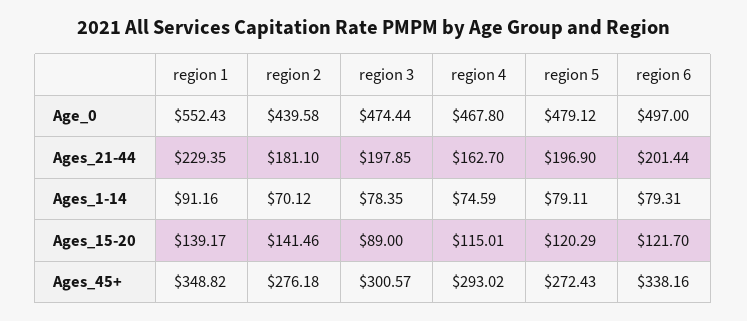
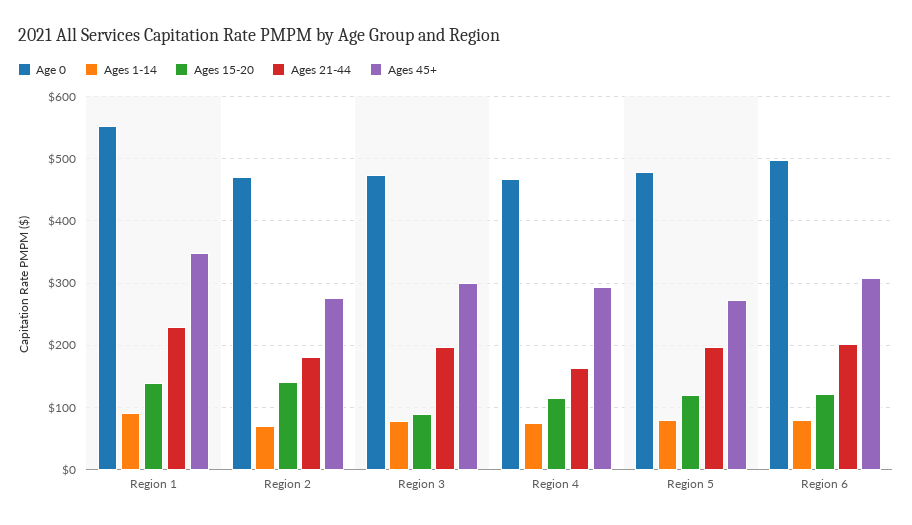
  {
    "Age_0": {
      "region 1": 552.43,
-     "region 2": 439.58,
+     "region 2": 470,
      "region 3": 474.44,
      "region 4": 467.8,
      "region 5": 479.12,
      "region 6": 497
    },
    "Ages_21-44": {
      "region 1": 229.35,
      "region 2": 181.1,
      "region 3": 197.85,
      "region 4": 162.7,
      "region 5": 196.9,
      "region 6": 201.44
    },
    "Ages_1-14": {
      "region 1": 91.16,
      "region 2": 70.12,
      "region 3": 78.35,
      "region 4": 74.59,
      "region 5": 79.11,
      "region 6": 79.31
    },
    "Ages_15-20": {
      "region 1": 139.17,
      "region 2": 141.46,
      "region 3": 89,
      "region 4": 115.01,
      "region 5": 120.29,
      "region 6": 121.7
    },
    "Ages_45+": {
      "region 1": 348.82,
      "region 2": 276.18,
      "region 3": 300.57,
      "region 4": 293.02,
      "region 5": 272.43,
-     "region 6": 338.16
+     "region 6": 310
    }
  }

